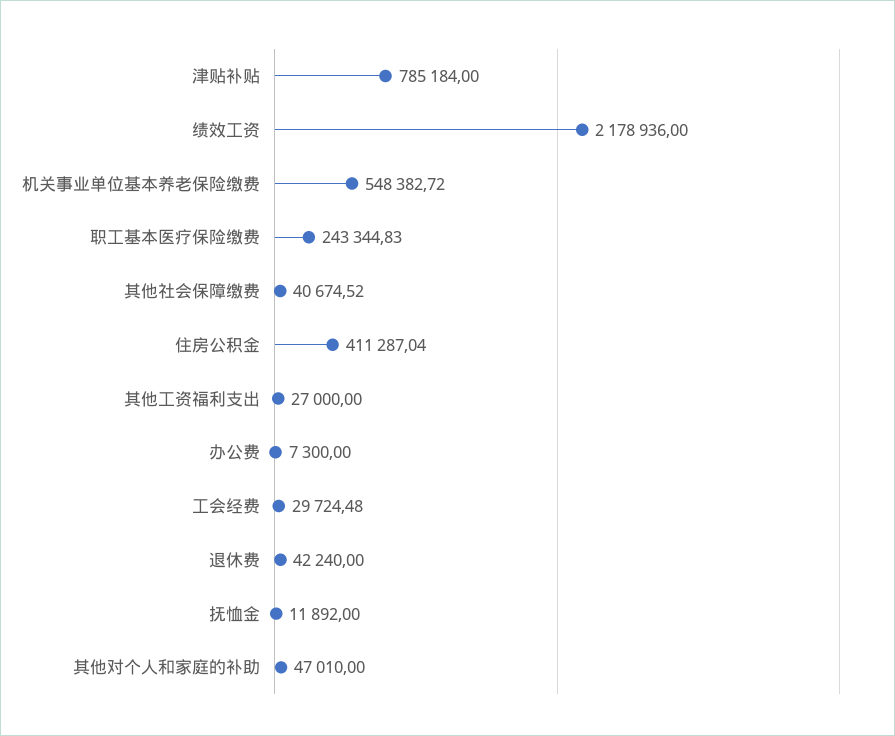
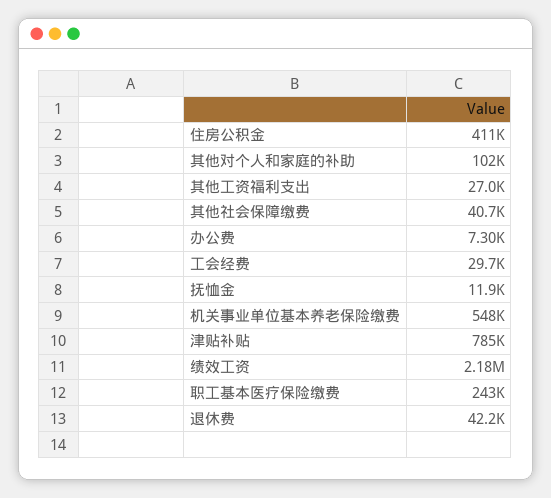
  {
    "津贴补贴": 785184,
    "绩效工资": 2178936,
    "机关事业单位基本养老保险缴费": 548382.72,
    "职工基本医疗保险缴费": 243344.83,
    "其他社会保障缴费": 40674.52,
    "住房公积金": 411287.04,
    "其他工资福利支出": 27000,
    "办公费": 7300,
    "工会经费": 29724.48,
    "退休费": 42240,
    "抚恤金": 11892,
-   "其他对个人和家庭的补助": 47010
+   "其他对个人和家庭的补助": 102000
  }

